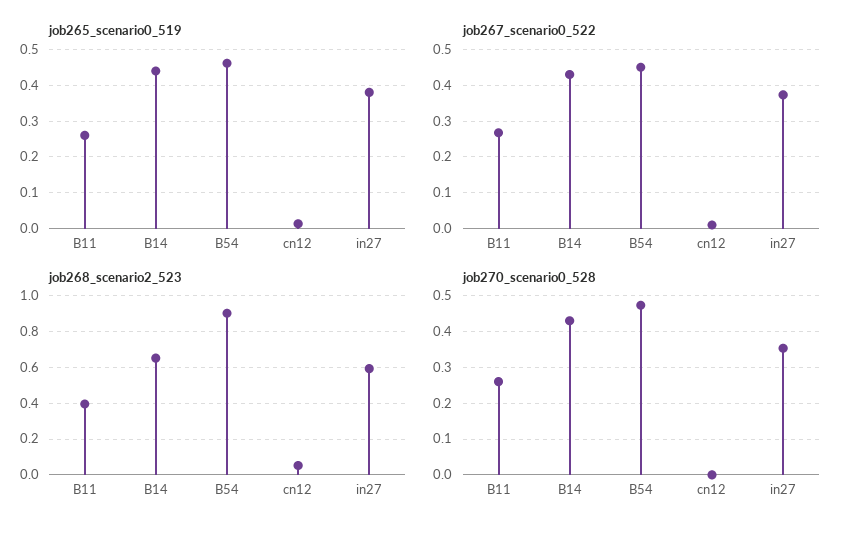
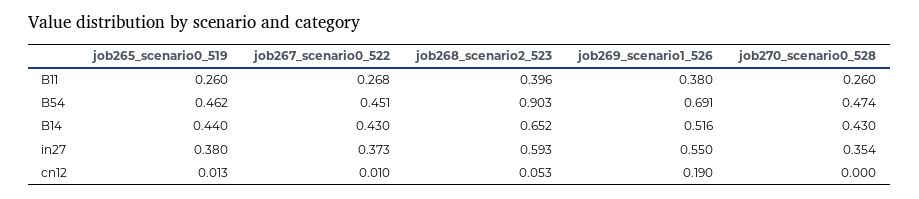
  {
    "job265_scenario0_519": {
      "B11": 0.26,
      "B14": 0.44,
      "B54": 0.462,
      "cn12": 0.013,
      "in27": 0.38
    },
    "job267_scenario0_522": {
      "B11": 0.268,
      "B14": 0.43,
      "B54": 0.451,
      "cn12": 0.01,
      "in27": 0.373
    },
    "job268_scenario2_523": {
      "B11": 0.396,
      "B14": 0.652,
      "B54": 0.903,
      "cn12": 0.053,
      "in27": 0.593
    },
    "job270_scenario0_528": {
      "B11": 0.26,
      "B14": 0.43,
      "B54": 0.474,
      "cn12": 0,
      "in27": 0.354
-   }
+   },
+   "job269_scenario1_526": {
+     "B11": 0.38,
+     "B54": 0.691,
+     "B14": 0.516,
+     "in27": 0.55,
+     "cn12": 0.19
+   }
  }

